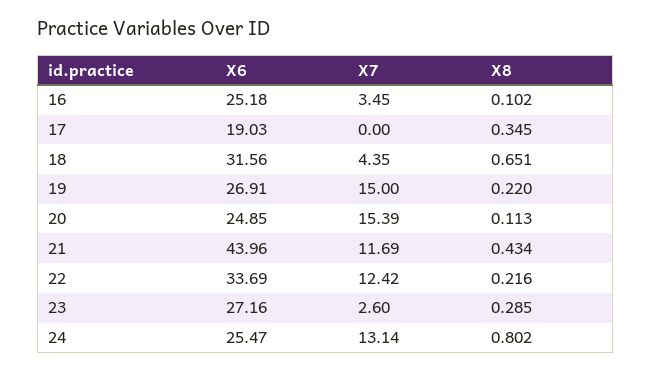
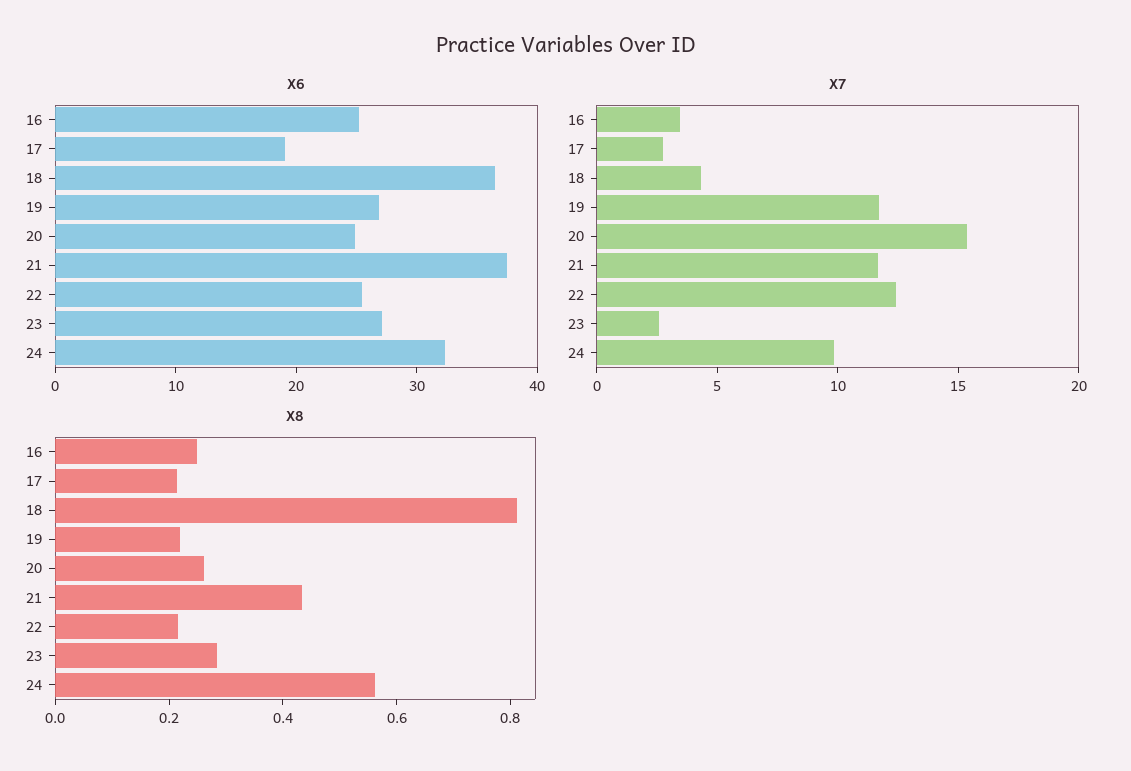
  {
    "X6": {
      "16": 25.18,
      "17": 19.03,
-     "18": 31.56,
+     "18": 36,
      "19": 26.91,
      "20": 24.85,
-     "21": 43.96,
+     "21": 38,
-     "22": 33.69,
+     "22": 26,
      "23": 27.16,
-     "24": 25.47
+     "24": 32
    },
    "X7": {
      "16": 3.45,
-     "17": 0,
+     "17": 3,
      "18": 4.35,
-     "19": 15,
+     "19": 12,
      "20": 15.39,
      "21": 11.69,
      "22": 12.42,
      "23": 2.6,
-     "24": 13.14
+     "24": 10
    },
    "X8": {
-     "16": 0.102,
+     "16": 0.25,
-     "17": 0.345,
+     "17": 0.2,
-     "18": 0.651,
+     "18": 0.8,
      "19": 0.22,
-     "20": 0.113,
+     "20": 0.25,
      "21": 0.434,
      "22": 0.216,
      "23": 0.285,
-     "24": 0.802
+     "24": 0.55
    }
  }

